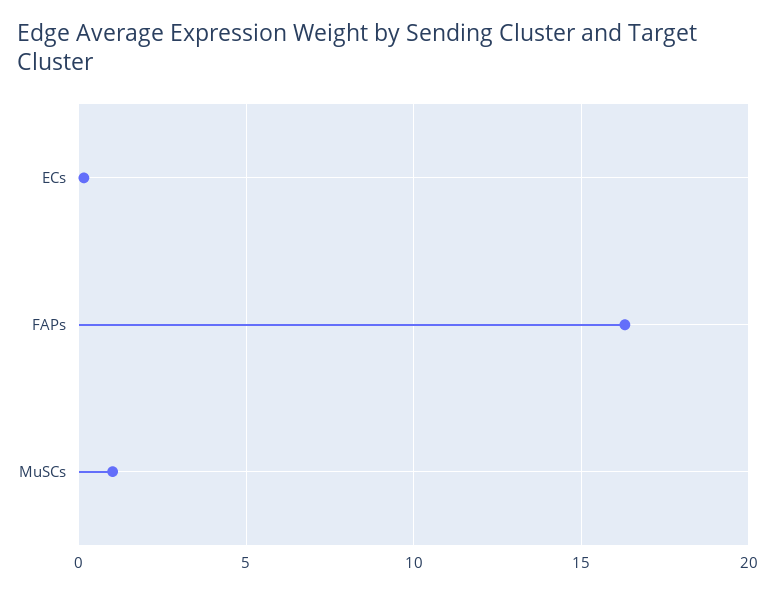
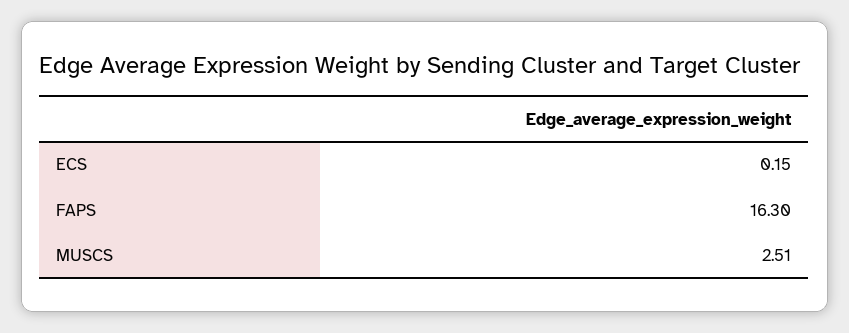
  {
    "ECs": 0.15,
    "FAPs": 16.3,
-   "MuSCs": 1
+   "MuSCs": 2.51
  }

